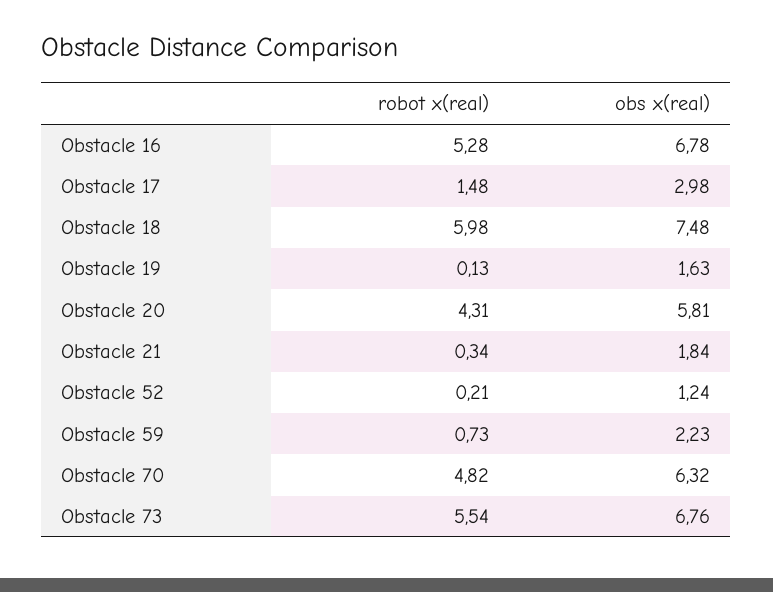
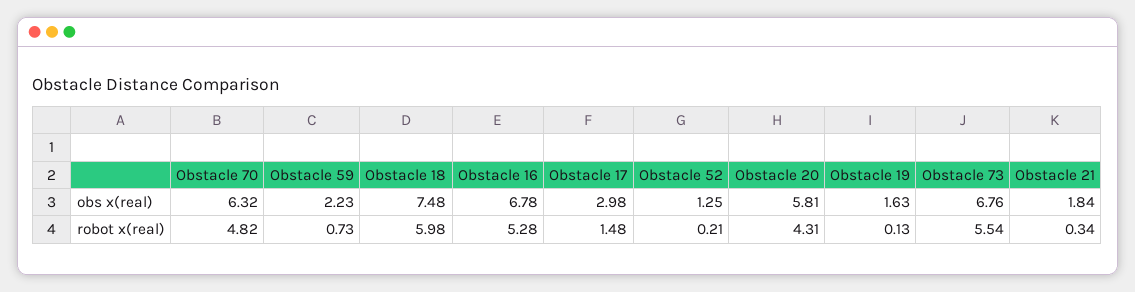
  {
    "robot x(real)": {
      "Obstacle 16": 5.28,
      "Obstacle 17": 1.48,
      "Obstacle 18": 5.98,
      "Obstacle 19": 0.13,
      "Obstacle 20": 4.31,
      "Obstacle 21": 0.34,
      "Obstacle 52": 0.21,
      "Obstacle 59": 0.73,
      "Obstacle 70": 4.82,
      "Obstacle 73": 5.54
    },
    "obs x(real)": {
      "Obstacle 16": 6.78,
      "Obstacle 17": 2.98,
      "Obstacle 18": 7.48,
      "Obstacle 19": 1.63,
      "Obstacle 20": 5.81,
      "Obstacle 21": 1.84,
-     "Obstacle 52": 1.24,
+     "Obstacle 52": 1.25,
      "Obstacle 59": 2.23,
      "Obstacle 70": 6.32,
      "Obstacle 73": 6.76
    }
  }

